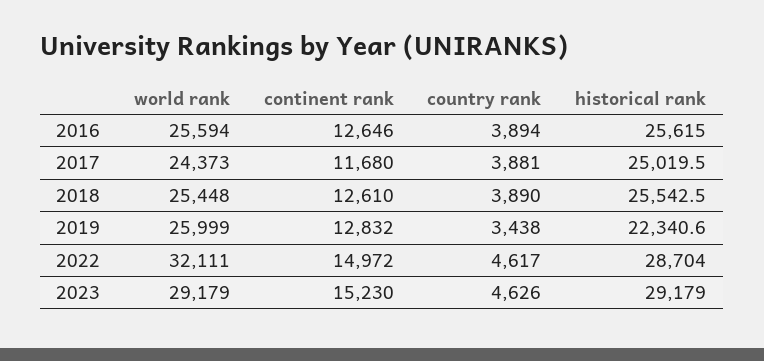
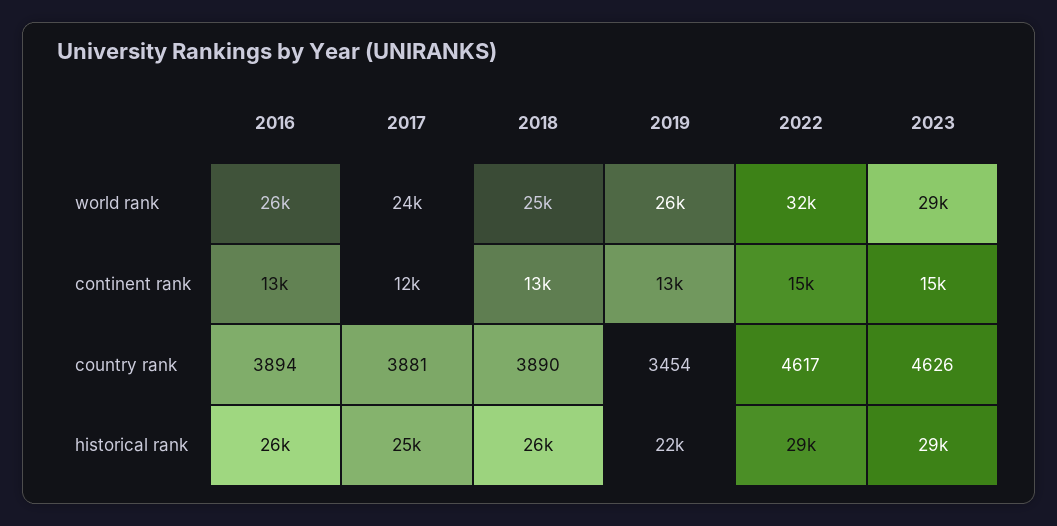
  {
    "world rank": {
      "2016": 25594,
      "2017": 24373,
      "2018": 25448,
      "2019": 25999,
      "2022": 32111,
      "2023": 29179
    },
    "continent rank": {
      "2016": 12646,
      "2017": 11680,
      "2018": 12610,
      "2019": 12832,
      "2022": 14972,
      "2023": 15230
    },
    "country rank": {
      "2016": 3894,
      "2017": 3881,
      "2018": 3890,
-     "2019": 3438,
+     "2019": 3454,
      "2022": 4617,
      "2023": 4626
    },
    "historical rank": {
      "2016": 25615,
      "2017": 25019.5,
      "2018": 25542.5,
      "2019": 22340.6,
      "2022": 28704,
      "2023": 29179
    }
  }

